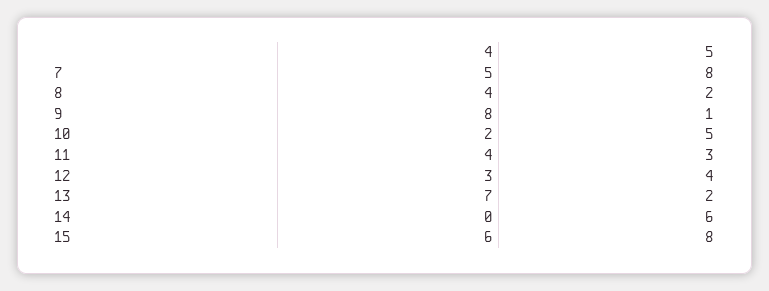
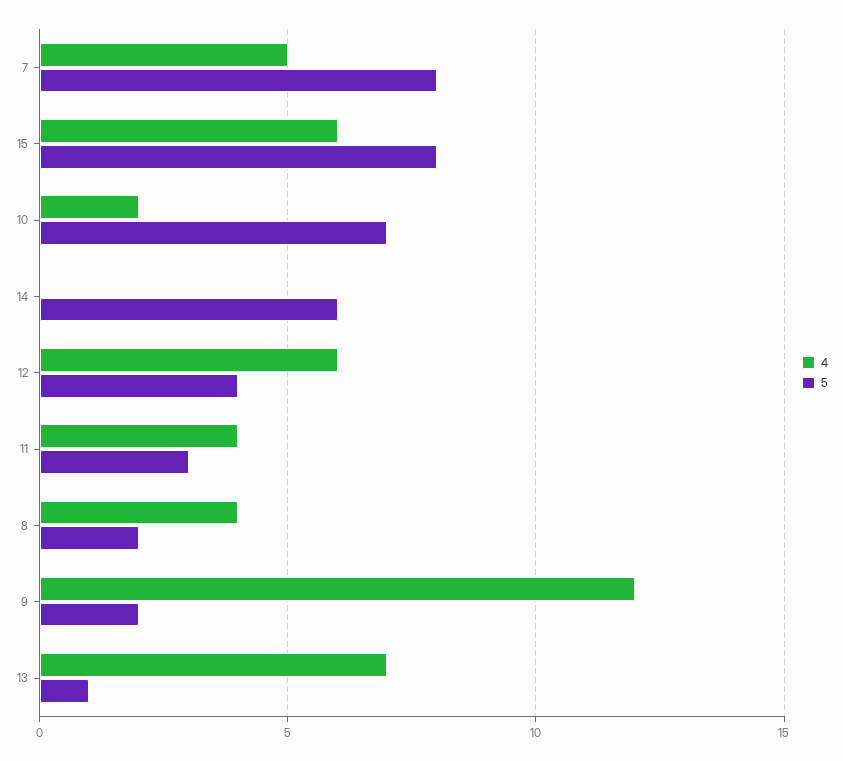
  {
    "4": {
      "7": 5,
      "8": 4,
-     "9": 8,
+     "9": 12,
      "10": 2,
      "11": 4,
-     "12": 3,
+     "12": 6,
      "13": 7,
      "14": 0,
      "15": 6
    },
    "5": {
      "7": 8,
      "8": 2,
-     "9": 1,
+     "9": 2,
-     "10": 5,
+     "10": 7,
      "11": 3,
      "12": 4,
-     "13": 2,
+     "13": 1,
      "14": 6,
      "15": 8
    }
  }

